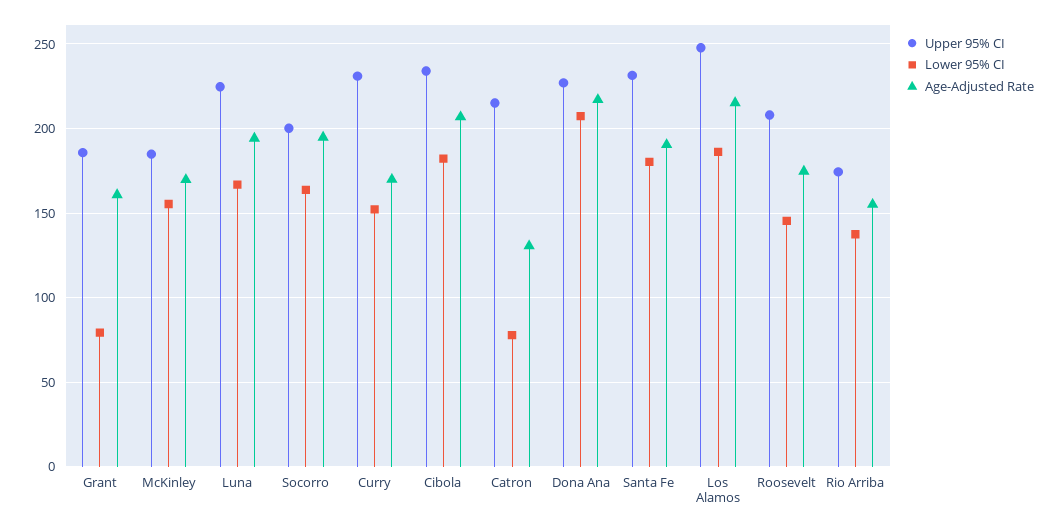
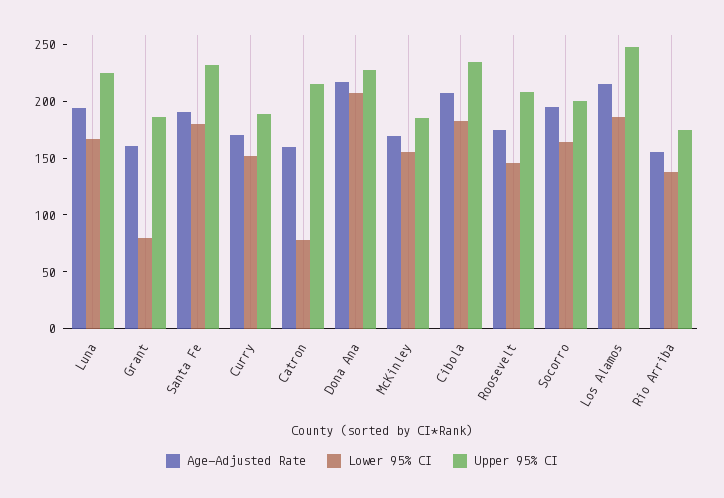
  {
    "Upper 95% CI": {
      "Grant": 185,
      "McKinley": 185,
      "Luna": 225,
      "Socorro": 200,
-     "Curry": 230,
+     "Curry": 190,
      "Cibola": 235,
      "Catron": 215,
      "Dona Ana": 225,
      "Santa Fe": 230,
      "Los Alamos": 250,
      "Roosevelt": 210,
      "Rio Arriba": 175
    },
    "Lower 95% CI": {
      "Grant": 80,
      "McKinley": 155,
      "Luna": 165,
      "Socorro": 165,
      "Curry": 150,
      "Cibola": 180,
      "Catron": 80,
      "Dona Ana": 205,
      "Santa Fe": 180,
      "Los Alamos": 185,
      "Roosevelt": 145,
      "Rio Arriba": 140
    },
    "Age-Adjusted Rate": {
      "Grant": 160,
      "McKinley": 170,
      "Luna": 195,
      "Socorro": 195,
      "Curry": 170,
      "Cibola": 205,
-     "Catron": 130,
+     "Catron": 160,
      "Dona Ana": 215,
      "Santa Fe": 190,
      "Los Alamos": 215,
      "Roosevelt": 175,
      "Rio Arriba": 155
    }
  }

